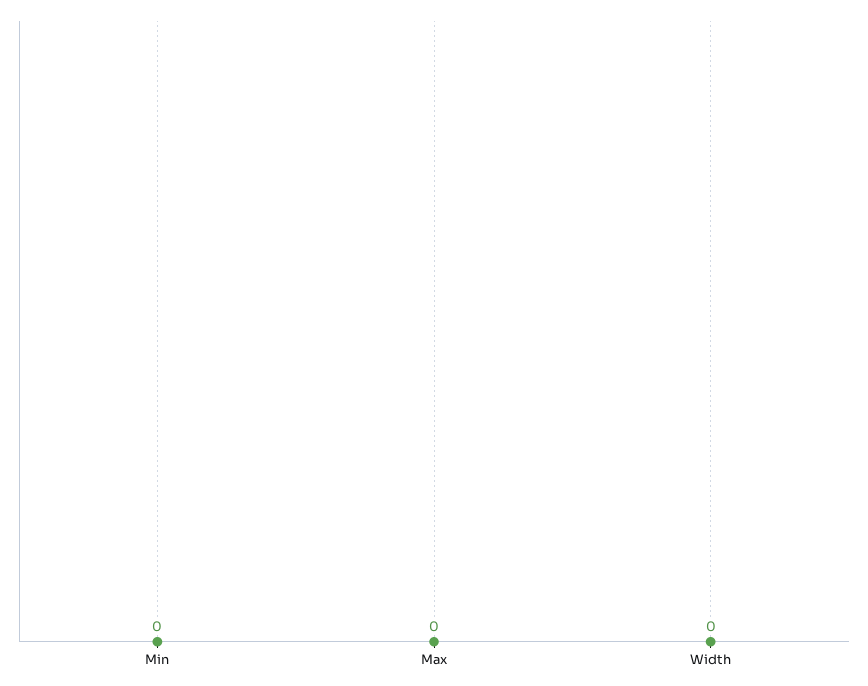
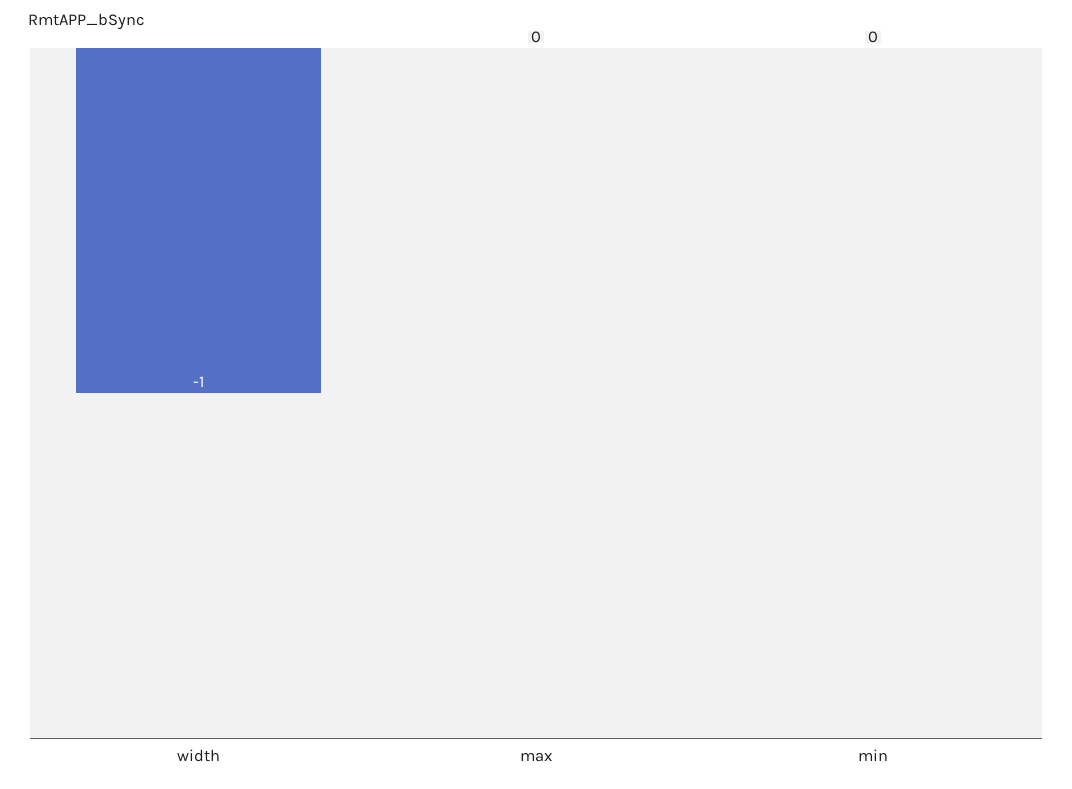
  {
    "Min": 0,
    "Max": 0,
-   "Width": 0
+   "Width": -1
  }

